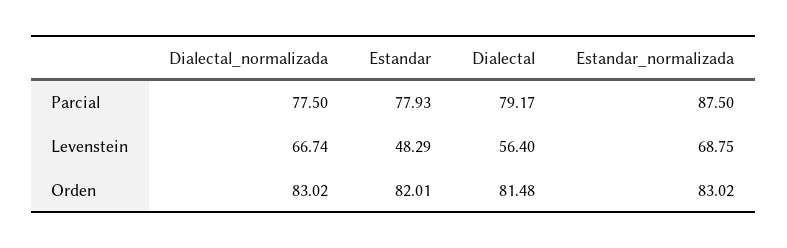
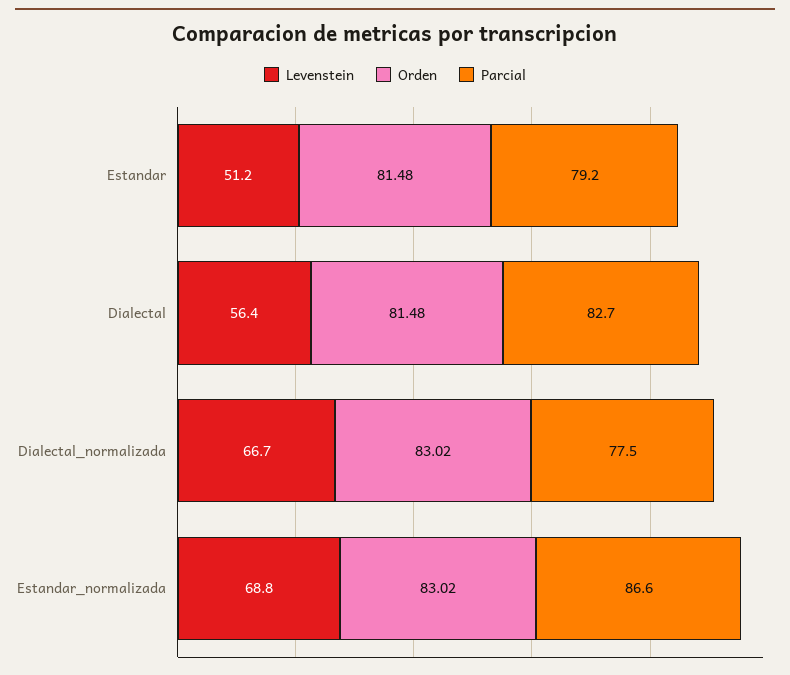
  {
    "Parcial": {
      "Dialectal_normalizada": 77.5,
-     "Estandar": 77.93,
+     "Estandar": 79.2,
-     "Dialectal": 79.17,
+     "Dialectal": 82.7,
-     "Estandar_normalizada": 87.5
+     "Estandar_normalizada": 86.6
    },
    "Levenstein": {
      "Dialectal_normalizada": 66.74,
-     "Estandar": 48.29,
+     "Estandar": 51.2,
      "Dialectal": 56.4,
      "Estandar_normalizada": 68.75
    },
    "Orden": {
      "Dialectal_normalizada": 83.02,
-     "Estandar": 82.01,
+     "Estandar": 81.48,
      "Dialectal": 81.48,
      "Estandar_normalizada": 83.02
    }
  }

